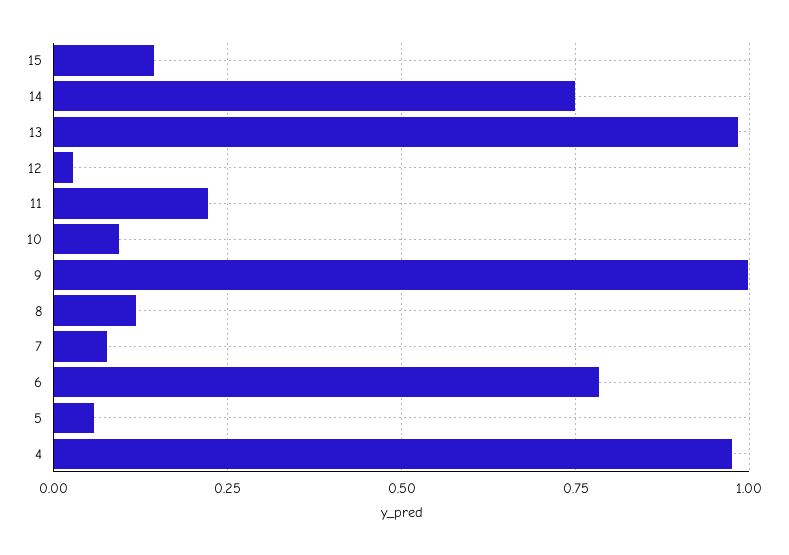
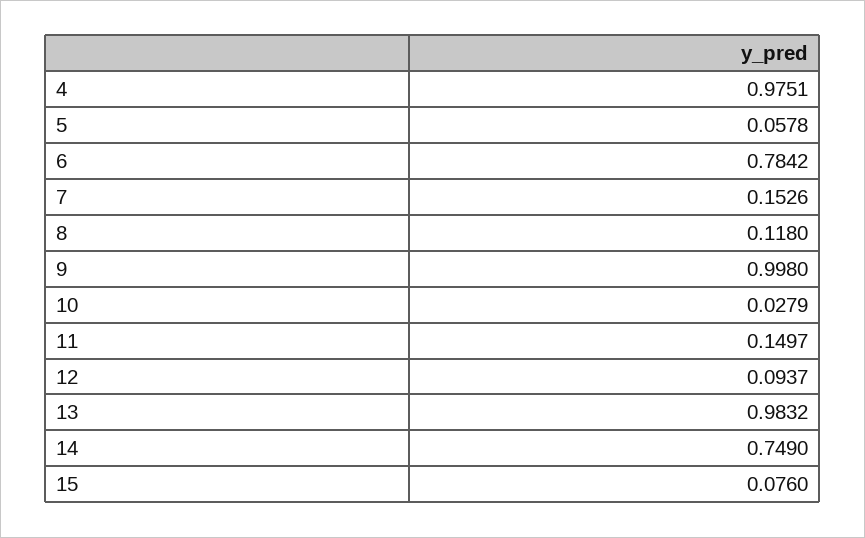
  {
-   "15": 0.15,
+   "15": 0.076,
    "14": 0.749,
    "13": 0.9832,
-   "12": 0.025,
+   "12": 0.0937,
-   "11": 0.225,
+   "11": 0.1497,
-   "10": 0.1,
+   "10": 0.0279,
    "9": 0.998,
    "8": 0.118,
-   "7": 0.075,
+   "7": 0.1526,
    "6": 0.7842,
    "5": 0.0578,
    "4": 0.9751
  }

